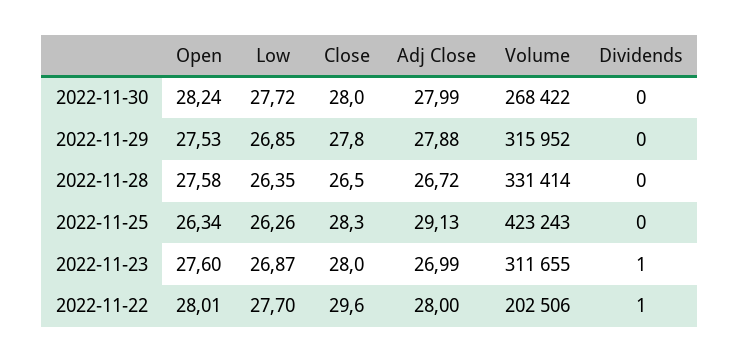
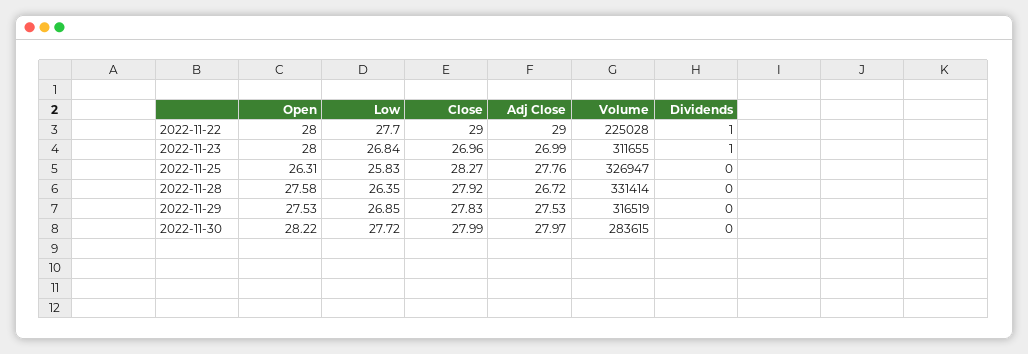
  {
    "Open": {
-     "2022-11-30": 28.24,
+     "2022-11-30": 28.22,
      "2022-11-29": 27.53,
      "2022-11-28": 27.58,
-     "2022-11-25": 26.34,
+     "2022-11-25": 26.31,
-     "2022-11-23": 27.6,
+     "2022-11-23": 28,
-     "2022-11-22": 28.01
+     "2022-11-22": 28
    },
    "Low": {
      "2022-11-30": 27.72,
      "2022-11-29": 26.85,
      "2022-11-28": 26.35,
-     "2022-11-25": 26.26,
+     "2022-11-25": 25.83,
-     "2022-11-23": 26.87,
+     "2022-11-23": 26.84,
      "2022-11-22": 27.7
    },
    "Close": {
      "2022-11-30": 27.99,
      "2022-11-29": 27.83,
-     "2022-11-28": 26.5,
+     "2022-11-28": 27.92,
      "2022-11-25": 28.27,
-     "2022-11-23": 28,
+     "2022-11-23": 26.96,
-     "2022-11-22": 29.6
+     "2022-11-22": 29
    },
    "Adj Close": {
-     "2022-11-30": 27.99,
+     "2022-11-30": 27.97,
-     "2022-11-29": 27.88,
+     "2022-11-29": 27.53,
      "2022-11-28": 26.72,
-     "2022-11-25": 29.13,
+     "2022-11-25": 27.76,
      "2022-11-23": 26.99,
-     "2022-11-22": 28
+     "2022-11-22": 29
    },
    "Volume": {
-     "2022-11-30": 268422,
+     "2022-11-30": 283615,
-     "2022-11-29": 315952,
+     "2022-11-29": 316519,
      "2022-11-28": 331414,
-     "2022-11-25": 423243,
+     "2022-11-25": 326947,
      "2022-11-23": 311655,
-     "2022-11-22": 202506
+     "2022-11-22": 225028
    },
    "Dividends": {
      "2022-11-30": 0,
      "2022-11-29": 0,
      "2022-11-28": 0,
      "2022-11-25": 0,
      "2022-11-23": 1,
      "2022-11-22": 1
    }
  }

